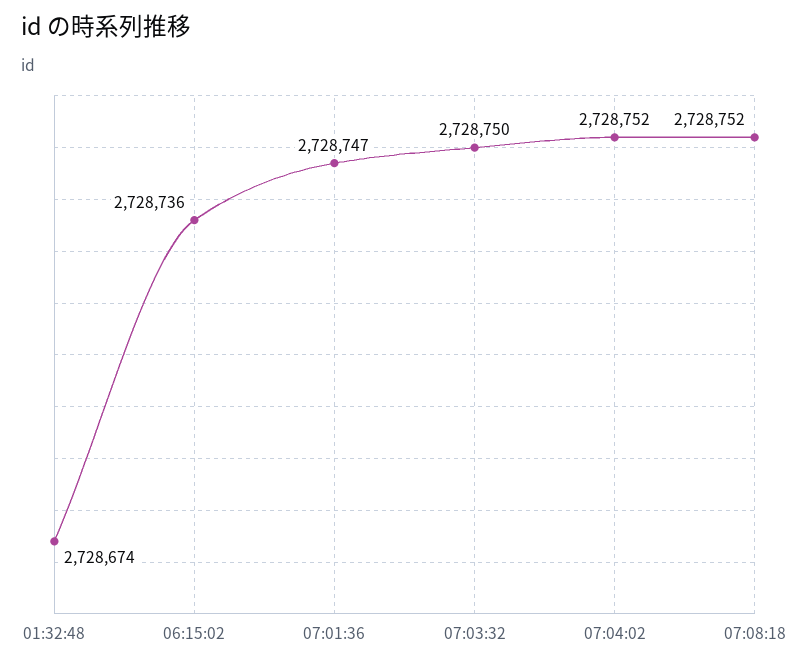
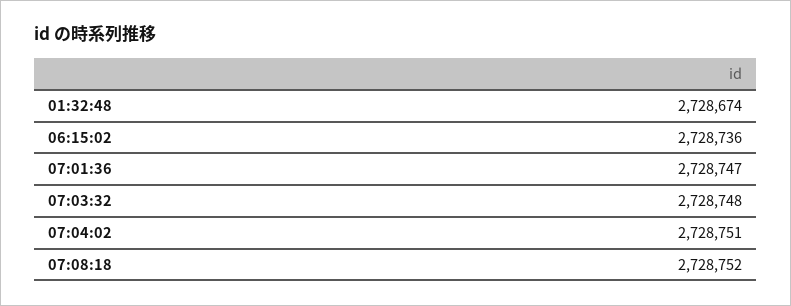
  {
    "01:32:48": 2728674,
    "06:15:02": 2728736,
    "07:01:36": 2728747,
-   "07:03:32": 2728750,
+   "07:03:32": 2728748,
-   "07:04:02": 2728752,
+   "07:04:02": 2728751,
    "07:08:18": 2728752
  }

